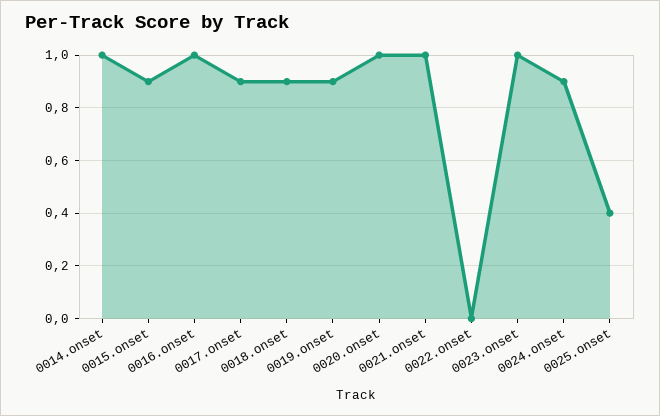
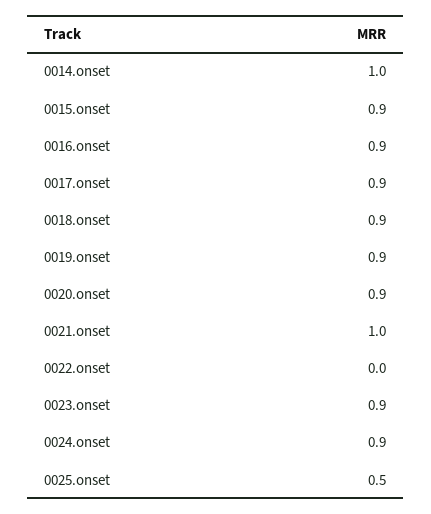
  {
    "0014.onset": 1,
    "0015.onset": 0.9,
-   "0016.onset": 1,
+   "0016.onset": 0.9,
    "0017.onset": 0.9,
    "0018.onset": 0.9,
    "0019.onset": 0.9,
-   "0020.onset": 1,
+   "0020.onset": 0.9,
    "0021.onset": 1,
    "0022.onset": 0,
-   "0023.onset": 1,
+   "0023.onset": 0.9,
    "0024.onset": 0.9,
-   "0025.onset": 0.4
+   "0025.onset": 0.5
  }

